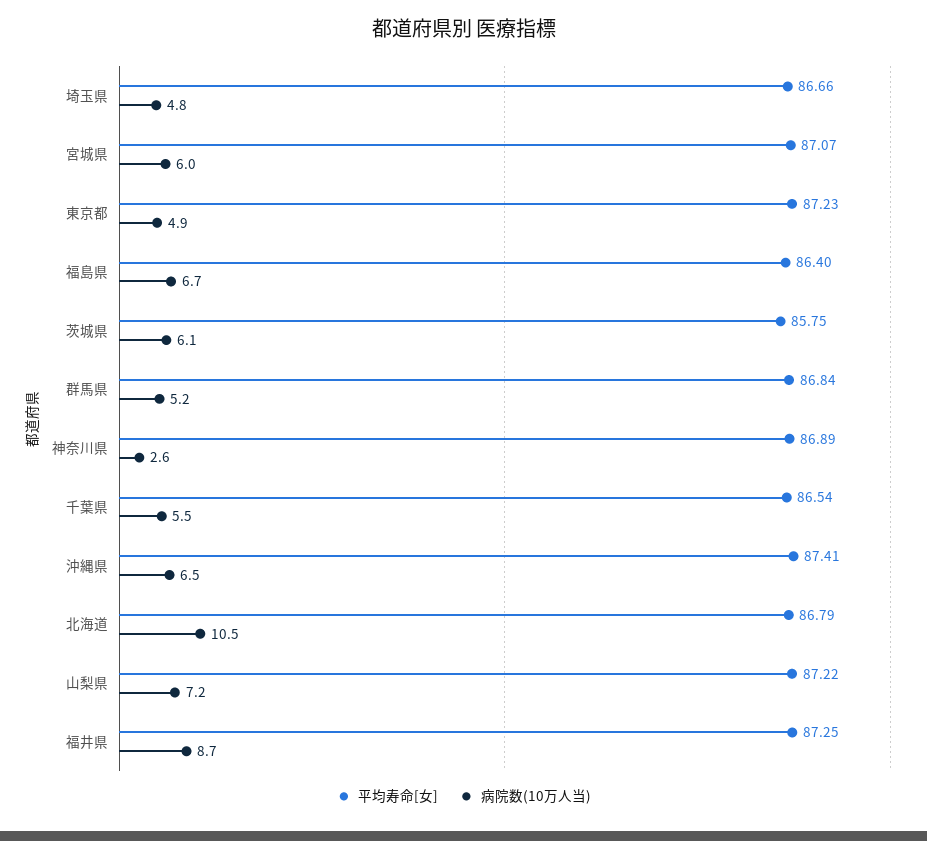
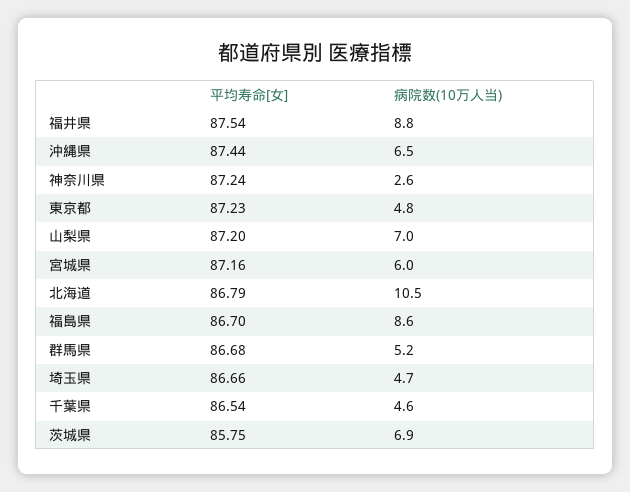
  {
    "平均寿命[女]": {
      "埼玉県": 86.66,
-     "宮城県": 87.07,
+     "宮城県": 87.16,
      "東京都": 87.23,
-     "福島県": 86.4,
+     "福島県": 86.7,
      "茨城県": 85.75,
-     "群馬県": 86.84,
+     "群馬県": 86.68,
-     "神奈川県": 86.89,
+     "神奈川県": 87.24,
      "千葉県": 86.54,
-     "沖縄県": 87.41,
+     "沖縄県": 87.44,
      "北海道": 86.79,
-     "山梨県": 87.22,
+     "山梨県": 87.2,
-     "福井県": 87.25
+     "福井県": 87.54
    },
    "病院数(10万人当)": {
-     "埼玉県": 4.8,
+     "埼玉県": 4.7,
      "宮城県": 6,
-     "東京都": 4.9,
+     "東京都": 4.8,
-     "福島県": 6.7,
+     "福島県": 8.6,
-     "茨城県": 6.1,
+     "茨城県": 6.9,
      "群馬県": 5.2,
      "神奈川県": 2.6,
-     "千葉県": 5.5,
+     "千葉県": 4.6,
      "沖縄県": 6.5,
      "北海道": 10.5,
-     "山梨県": 7.2,
+     "山梨県": 7,
-     "福井県": 8.7
+     "福井県": 8.8
    }
  }

